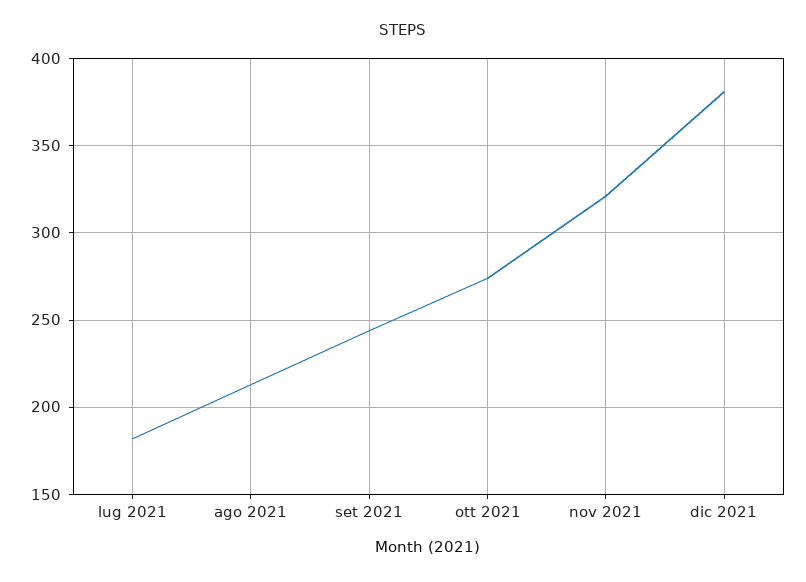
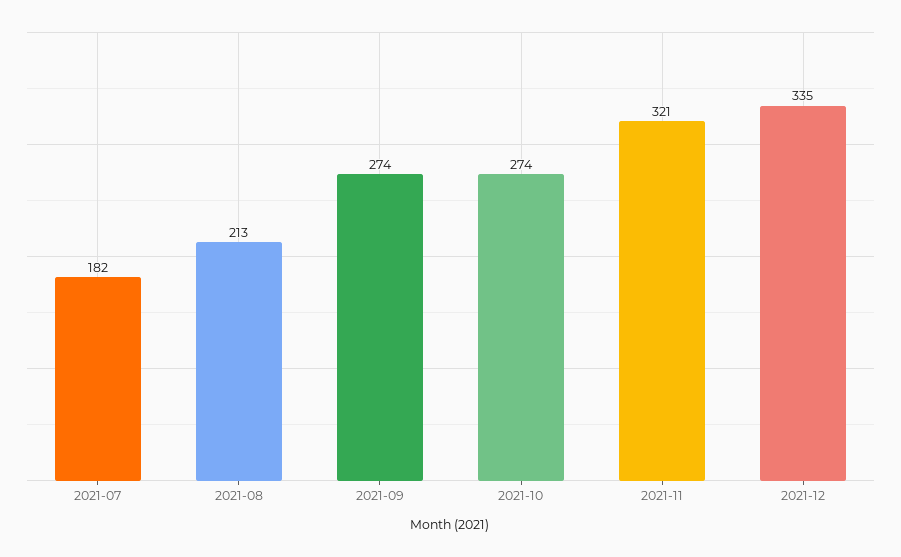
  {
    "lug 2021": 182,
    "ago 2021": 213,
-   "set 2021": 245,
+   "set 2021": 274,
    "ott 2021": 274,
    "nov 2021": 321,
-   "dic 2021": 380
+   "dic 2021": 335
  }

